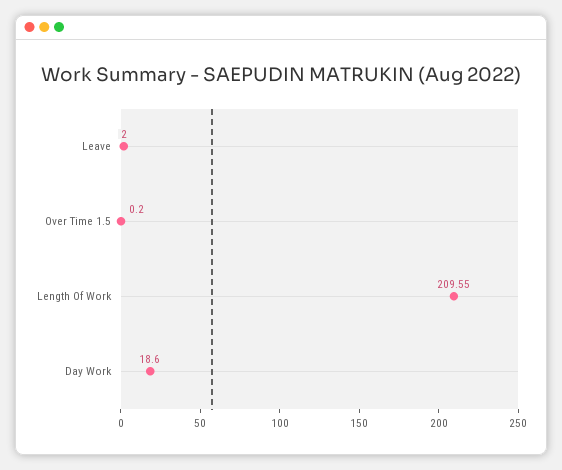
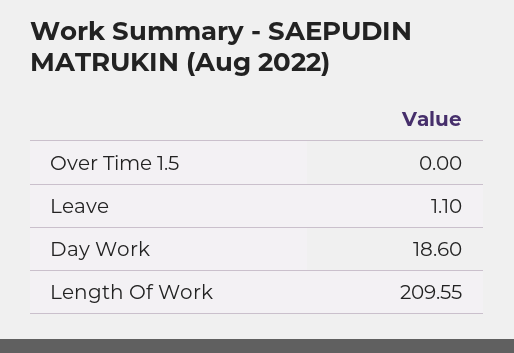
  {
-   "Leave": 2,
+   "Leave": 1.1,
-   "Over Time 1.5": 0.2,
+   "Over Time 1.5": 0,
    "Length Of Work": 209.55,
    "Day Work": 18.6
  }

